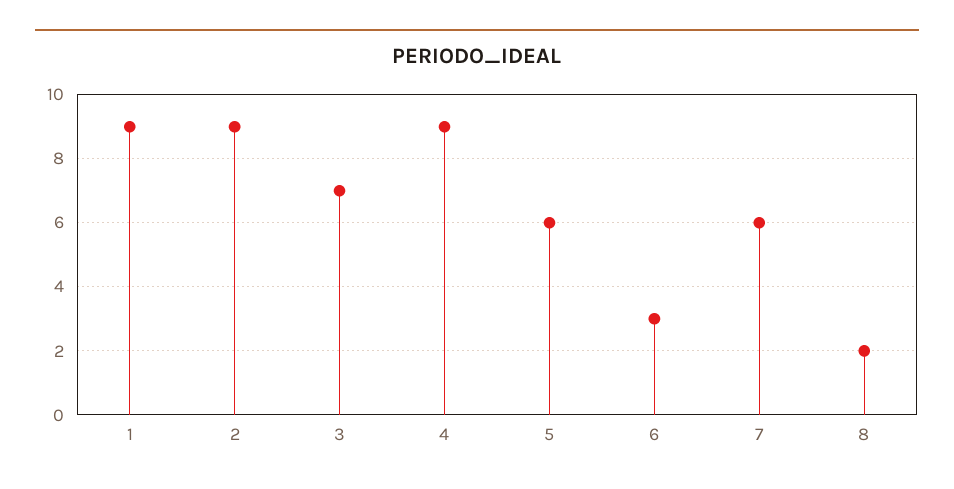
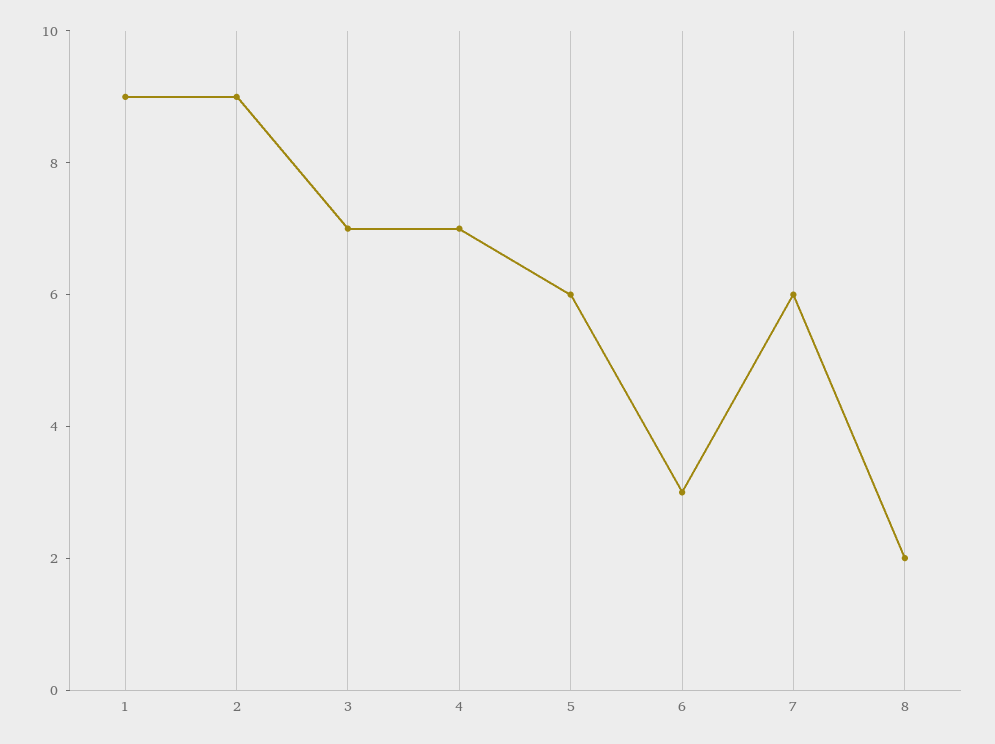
  {
    "1": 9,
    "2": 9,
    "3": 7,
-   "4": 9,
+   "4": 7,
    "5": 6,
    "6": 3,
    "7": 6,
    "8": 2
  }

